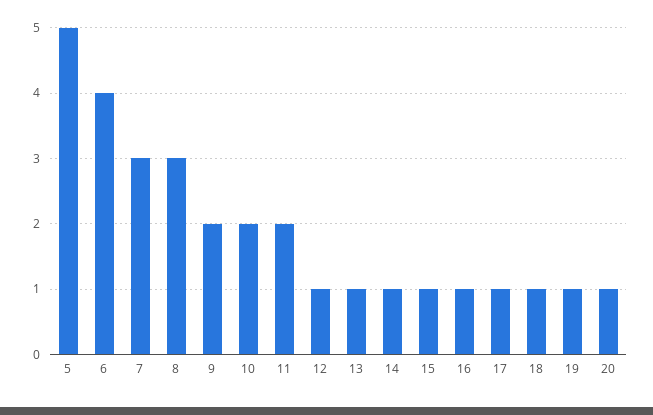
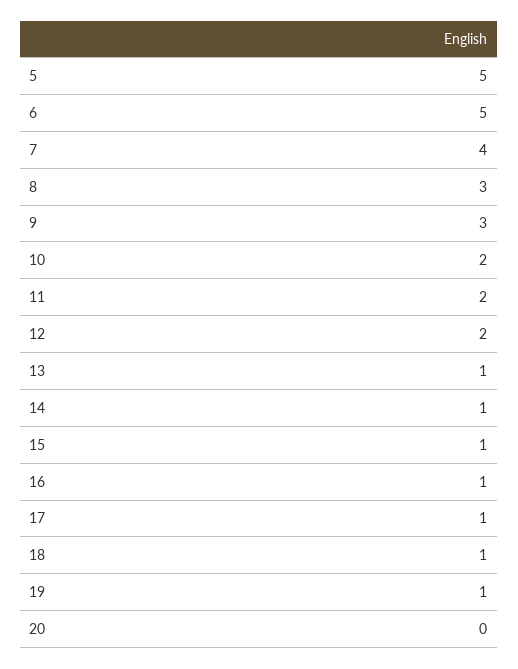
  {
    "5": 5,
-   "6": 4,
+   "6": 5,
-   "7": 3,
+   "7": 4,
    "8": 3,
-   "9": 2,
+   "9": 3,
    "10": 2,
    "11": 2,
-   "12": 1,
+   "12": 2,
    "13": 1,
    "14": 1,
    "15": 1,
    "16": 1,
    "17": 1,
    "18": 1,
    "19": 1,
-   "20": 1
+   "20": 0
  }

